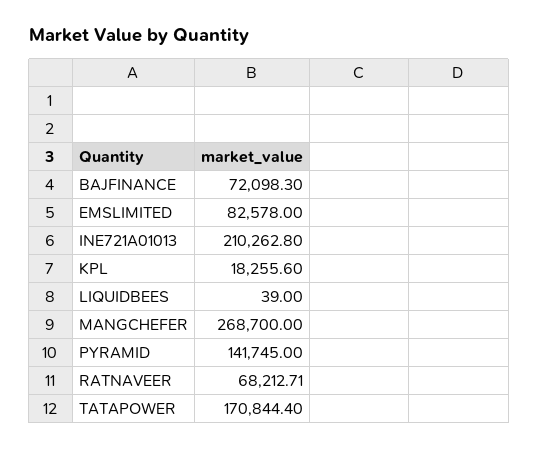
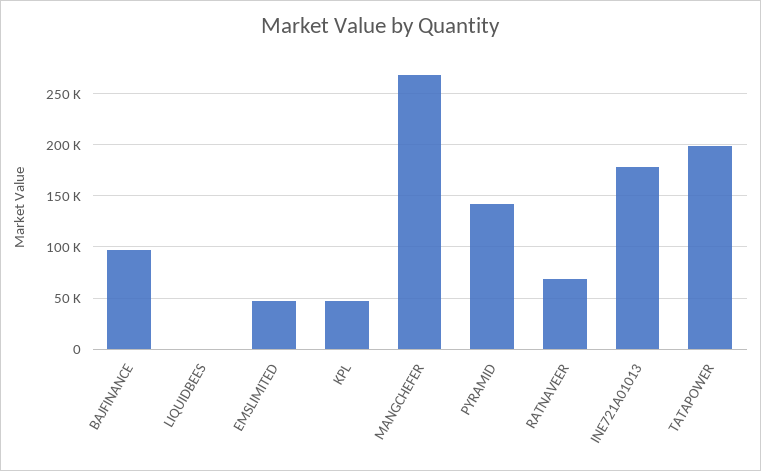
  {
-   "BAJFINANCE": 72098.3,
+   "BAJFINANCE": 100000,
-   "EMSLIMITED": 82578,
+   "EMSLIMITED": 50000,
-   "INE721A01013": 210262.8,
+   "INE721A01013": 180000,
-   "KPL": 18255.6,
+   "KPL": 50000,
    "LIQUIDBEES": 39,
    "MANGCHEFER": 268700,
    "PYRAMID": 141745,
    "RATNAVEER": 68212.71,
-   "TATAPOWER": 170844.4
+   "TATAPOWER": 200000
  }

